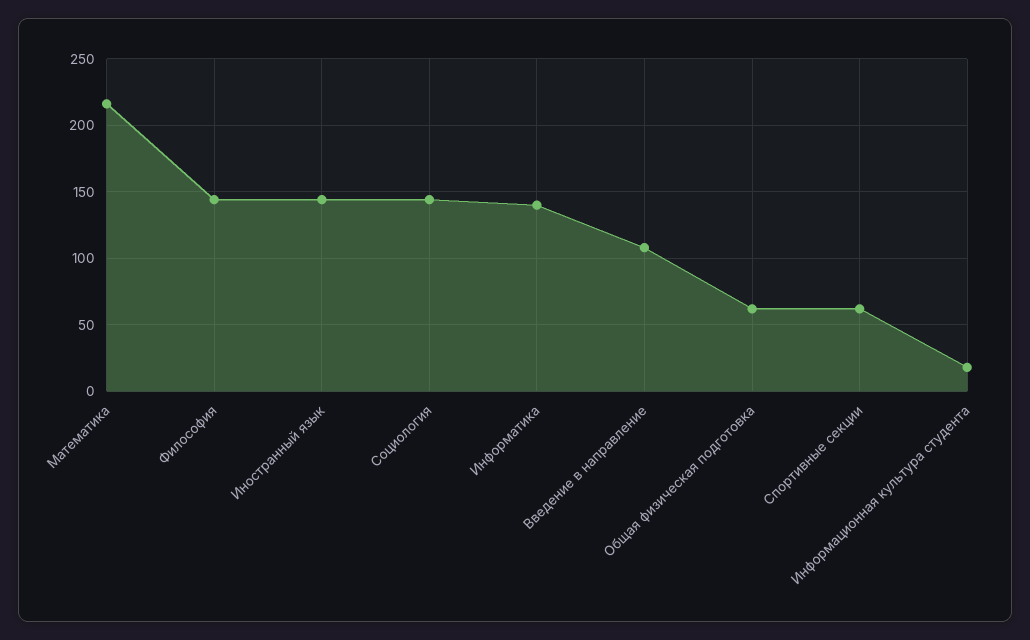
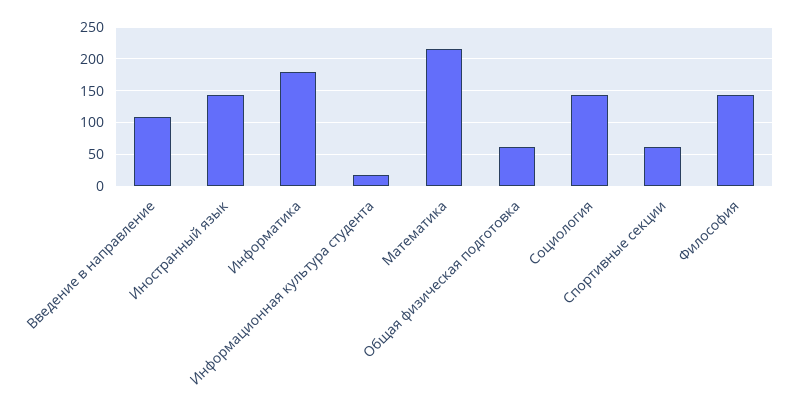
  {
    "Математика": 215,
    "Философия": 145,
    "Иностранный язык": 145,
    "Социология": 145,
-   "Информатика": 140,
+   "Информатика": 180,
    "Введение в направление": 110,
    "Общая физическая подготовка": 60,
    "Спортивные секции": 60,
    "Информационная культура студента": 20
  }

